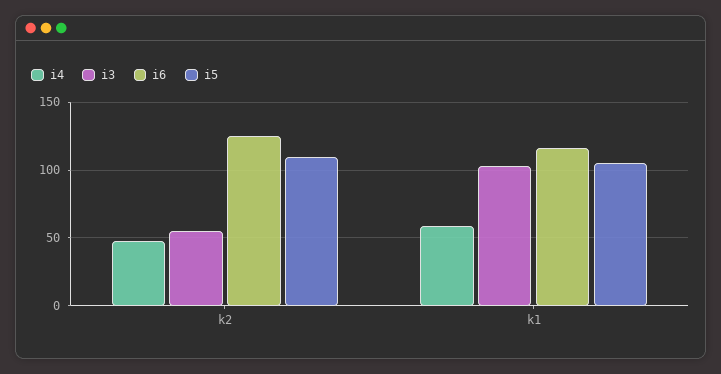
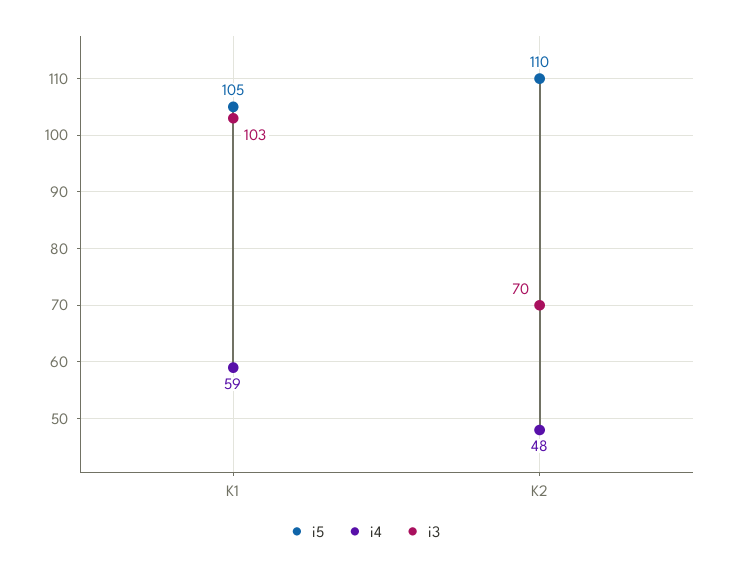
  {
    "i4": {
      "k2": 48,
      "k1": 59
    },
    "i3": {
-     "k2": 55,
+     "k2": 70,
      "k1": 103
    },
-   "i6": {
-     "k2": 125,
-     "k1": 115
-   },
    "i5": {
      "k2": 110,
      "k1": 105
    }
  }

